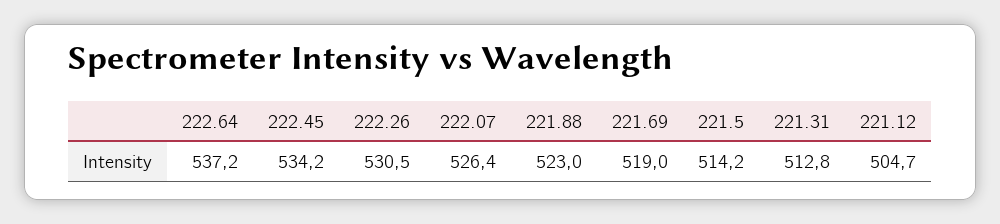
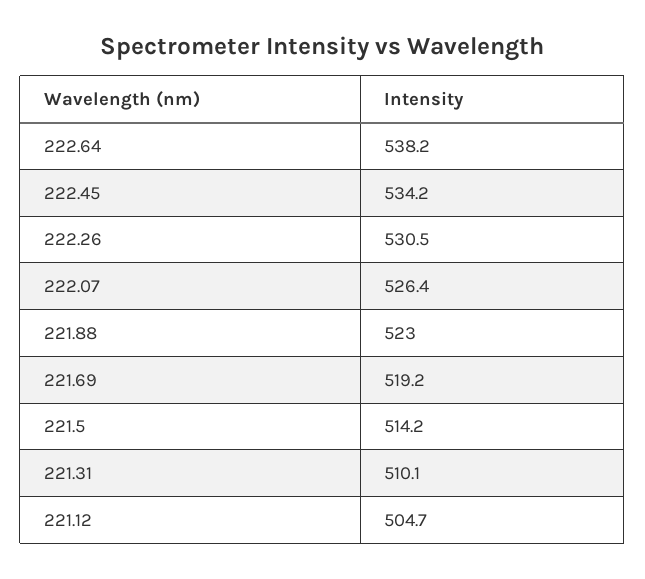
  {
-   "222.64": 537.2,
+   "222.64": 538.2,
    "222.45": 534.2,
    "222.26": 530.5,
    "222.07": 526.4,
    "221.88": 523,
-   "221.69": 519,
+   "221.69": 519.2,
    "221.5": 514.2,
-   "221.31": 512.8,
+   "221.31": 510.1,
    "221.12": 504.7
  }

